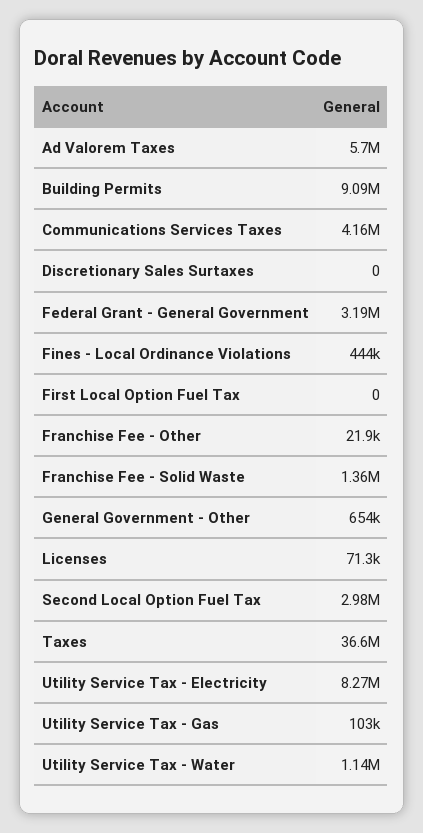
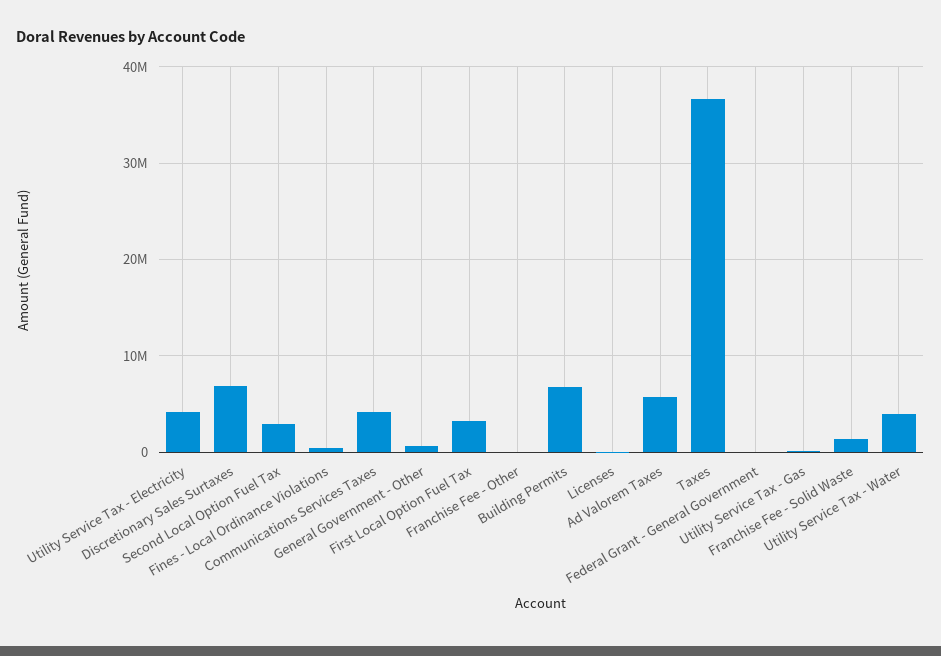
  {
    "Ad Valorem Taxes": 5700000,
-   "Building Permits": 9090000,
+   "Building Permits": 7000000,
    "Communications Services Taxes": 4160000,
-   "Discretionary Sales Surtaxes": 0,
+   "Discretionary Sales Surtaxes": 7000000,
-   "Federal Grant - General Government": 3190000,
+   "Federal Grant - General Government": 0,
    "Fines - Local Ordinance Violations": 444000,
-   "First Local Option Fuel Tax": 0,
+   "First Local Option Fuel Tax": 3000000,
    "Franchise Fee - Other": 21900,
    "Franchise Fee - Solid Waste": 1360000,
    "General Government - Other": 654000,
    "Licenses": 71300,
    "Second Local Option Fuel Tax": 2980000,
    "Taxes": 36600000,
-   "Utility Service Tax - Electricity": 8270000,
+   "Utility Service Tax - Electricity": 4000000,
    "Utility Service Tax - Gas": 103000,
-   "Utility Service Tax - Water": 1140000
+   "Utility Service Tax - Water": 4000000
  }

